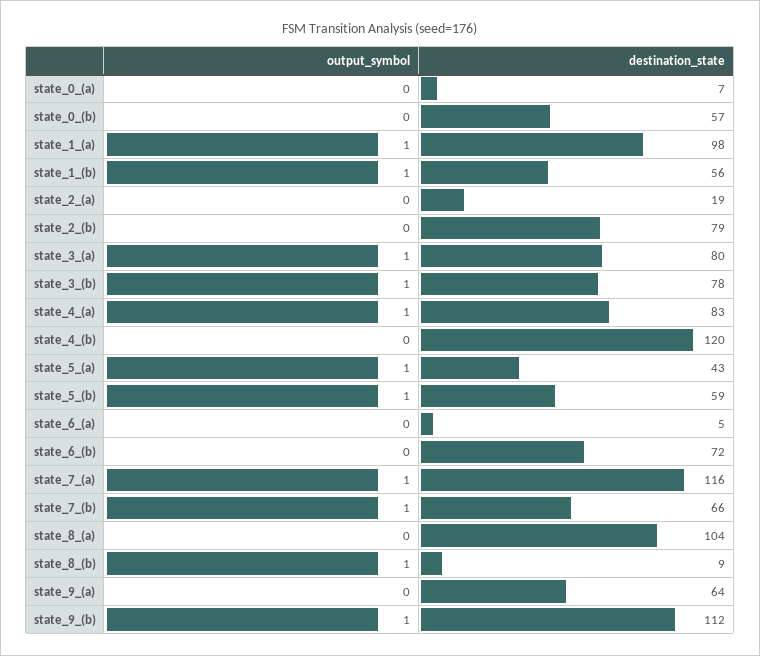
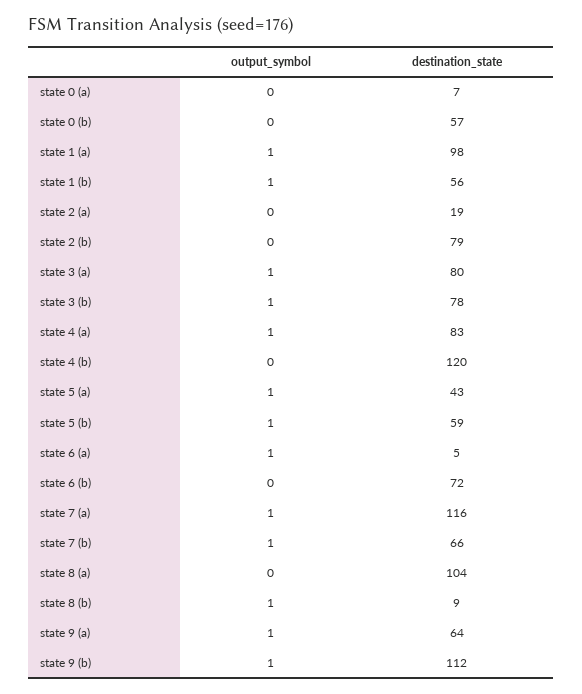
  {
    "output_symbol": {
      "state_0_(a)": 0,
      "state_0_(b)": 0,
      "state_1_(a)": 1,
      "state_1_(b)": 1,
      "state_2_(a)": 0,
      "state_2_(b)": 0,
      "state_3_(a)": 1,
      "state_3_(b)": 1,
      "state_4_(a)": 1,
      "state_4_(b)": 0,
      "state_5_(a)": 1,
      "state_5_(b)": 1,
-     "state_6_(a)": 0,
+     "state_6_(a)": 1,
      "state_6_(b)": 0,
      "state_7_(a)": 1,
      "state_7_(b)": 1,
      "state_8_(a)": 0,
      "state_8_(b)": 1,
-     "state_9_(a)": 0,
+     "state_9_(a)": 1,
      "state_9_(b)": 1
    },
    "destination_state": {
      "state_0_(a)": 7,
      "state_0_(b)": 57,
      "state_1_(a)": 98,
      "state_1_(b)": 56,
      "state_2_(a)": 19,
      "state_2_(b)": 79,
      "state_3_(a)": 80,
      "state_3_(b)": 78,
      "state_4_(a)": 83,
      "state_4_(b)": 120,
      "state_5_(a)": 43,
      "state_5_(b)": 59,
      "state_6_(a)": 5,
      "state_6_(b)": 72,
      "state_7_(a)": 116,
      "state_7_(b)": 66,
      "state_8_(a)": 104,
      "state_8_(b)": 9,
      "state_9_(a)": 64,
      "state_9_(b)": 112
    }
  }

